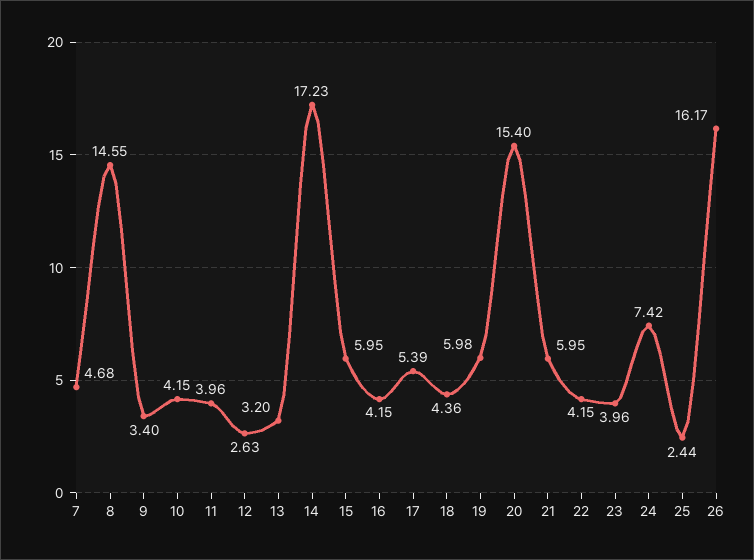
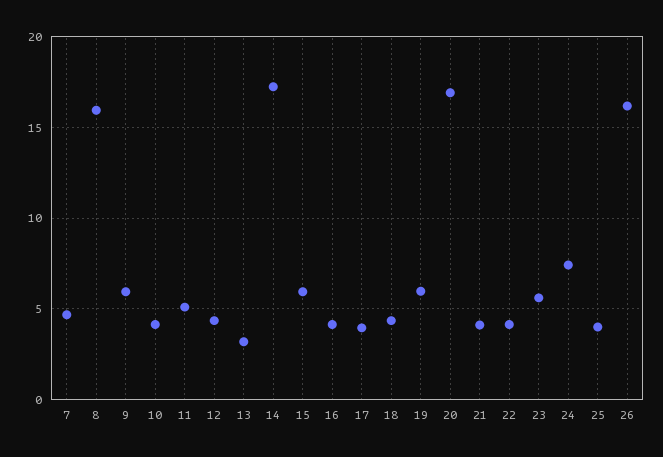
  {
    "7": 4.68,
-   "8": 14.55,
+   "8": 16,
-   "9": 3.4,
+   "9": 6,
    "10": 4.15,
-   "11": 3.96,
+   "11": 5,
-   "12": 2.63,
+   "12": 4.5,
    "13": 3.2,
    "14": 17.23,
    "15": 5.95,
    "16": 4.15,
-   "17": 5.39,
+   "17": 4,
    "18": 4.36,
    "19": 5.98,
-   "20": 15.4,
+   "20": 17,
-   "21": 5.95,
+   "21": 4,
    "22": 4.15,
-   "23": 3.96,
+   "23": 5.5,
    "24": 7.42,
-   "25": 2.44,
+   "25": 4,
    "26": 16.17
  }

